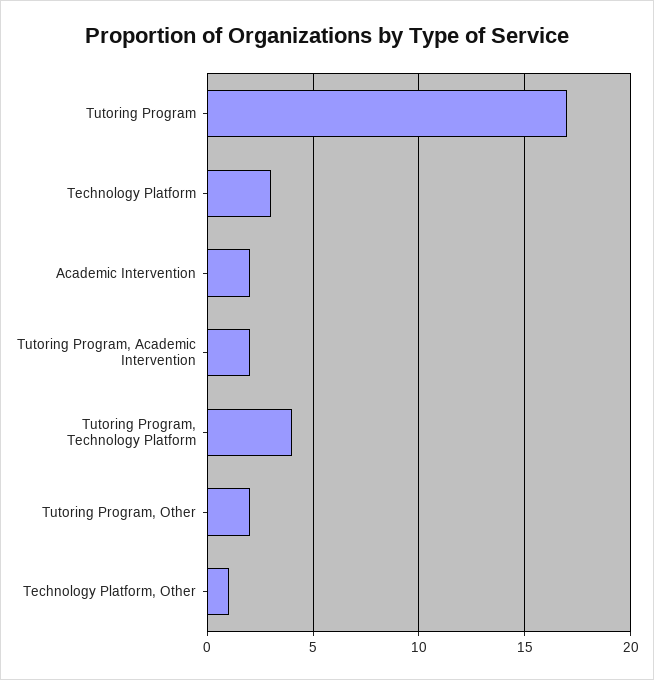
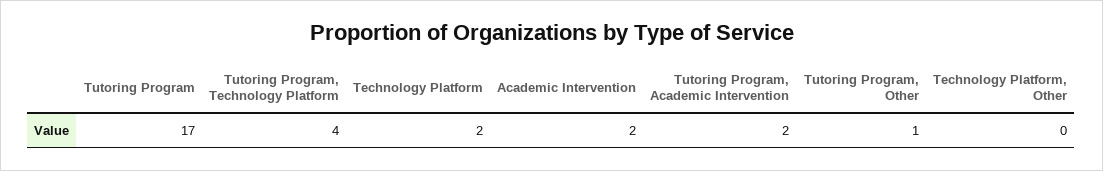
  {
    "Tutoring Program": 17,
-   "Technology Platform": 3,
+   "Technology Platform": 2,
    "Academic Intervention": 2,
    "Tutoring Program, Academic Intervention": 2,
    "Tutoring Program, Technology Platform": 4,
-   "Tutoring Program, Other": 2,
+   "Tutoring Program, Other": 1,
-   "Technology Platform, Other": 1
+   "Technology Platform, Other": 0
  }

